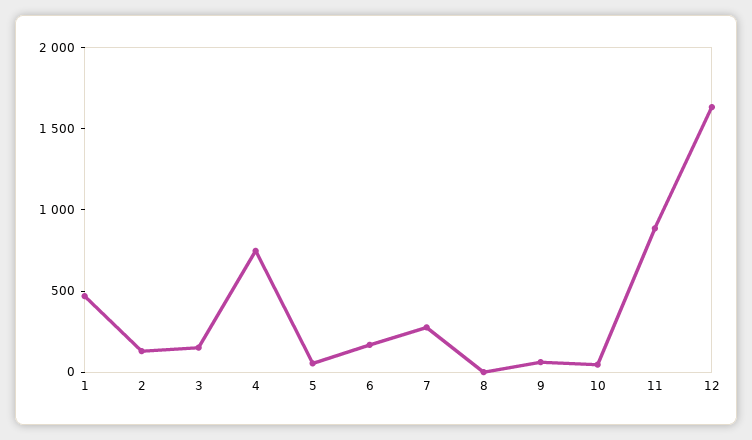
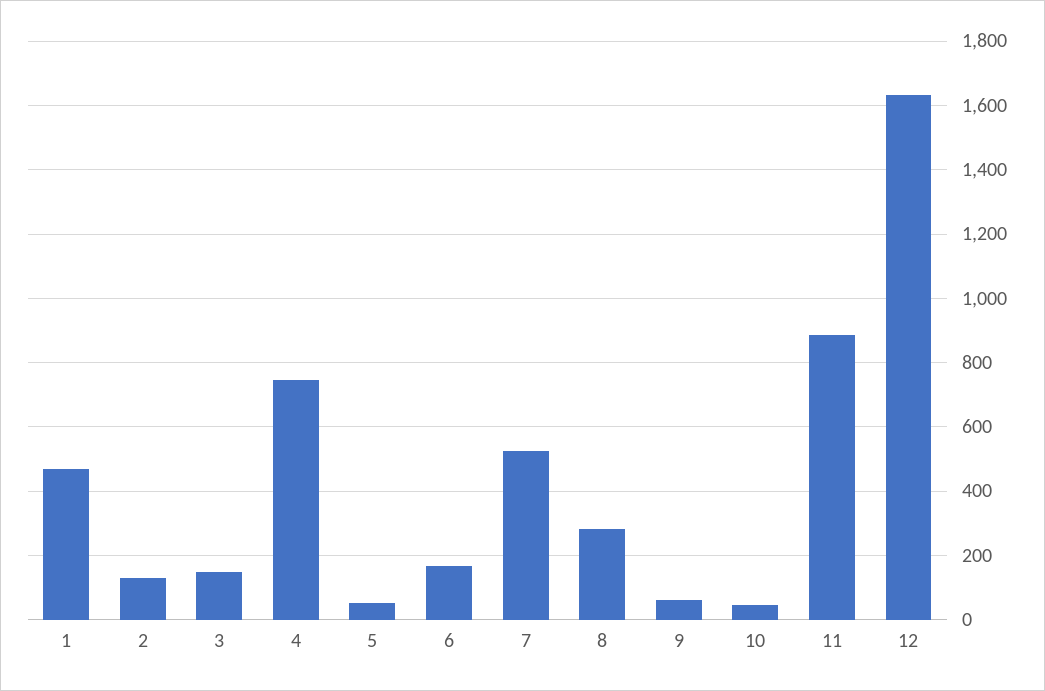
  {
    "1": 460,
    "2": 120,
    "3": 160,
    "4": 740,
    "5": 60,
    "6": 160,
-   "7": 300,
+   "7": 520,
-   "8": 0,
+   "8": 280,
    "9": 60,
    "10": 40,
    "11": 880,
    "12": 1640
  }

